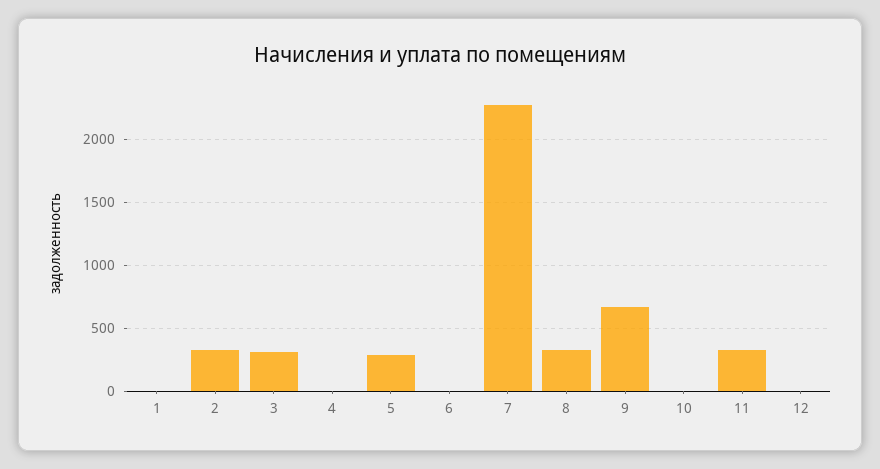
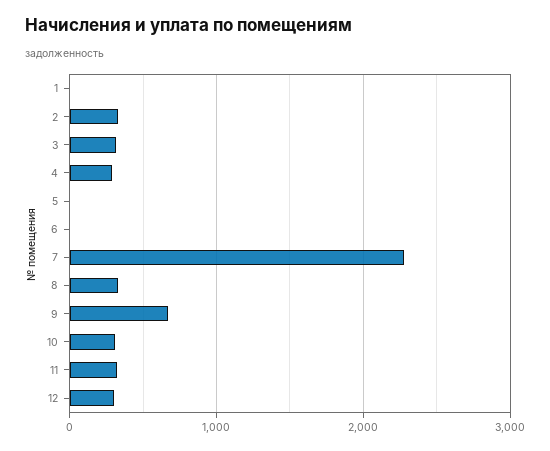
  {
    "1": 0,
    "2": 350,
    "3": 300,
-   "4": 0,
+   "4": 300,
-   "5": 300,
+   "5": 0,
    "6": 0,
    "7": 2250,
    "8": 350,
    "9": 650,
-   "10": 0,
+   "10": 300,
    "11": 350,
-   "12": 0
+   "12": 300
  }

